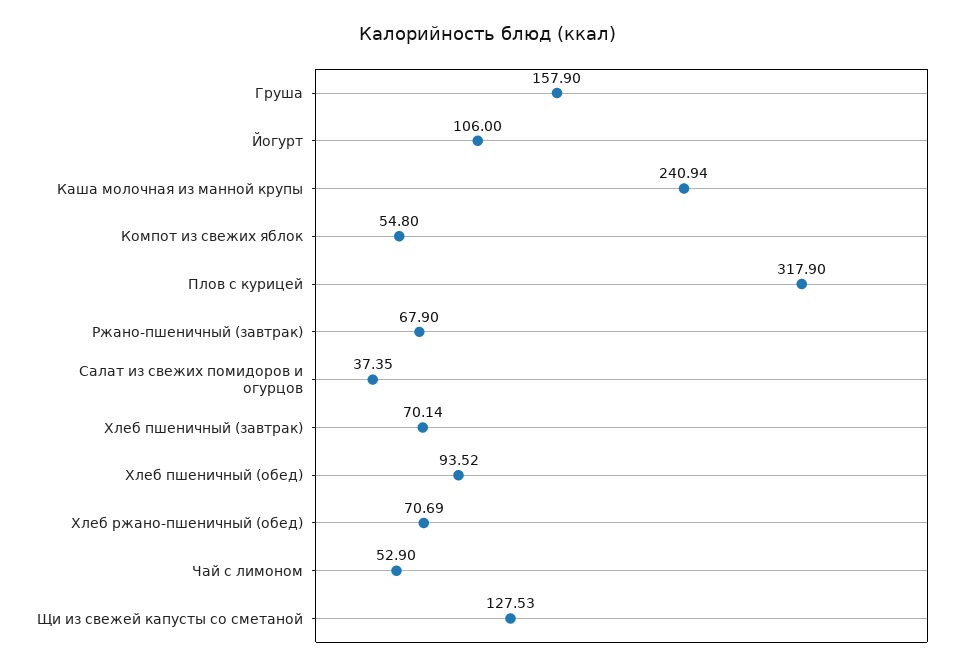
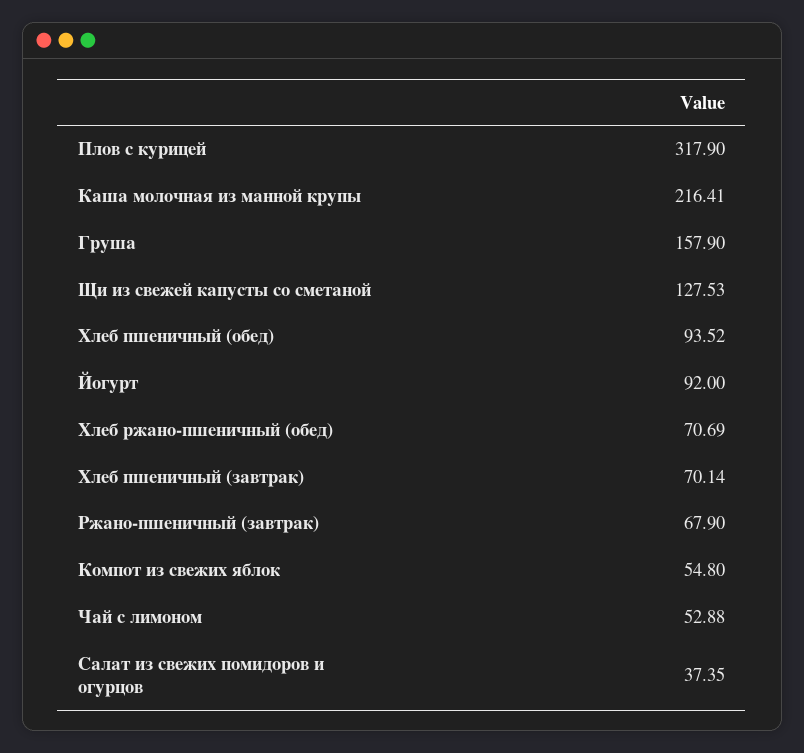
  {
    "Груша": 157.9,
-   "Йогурт": 106,
+   "Йогурт": 92,
-   "Каша молочная из манной крупы": 240.94,
+   "Каша молочная из манной крупы": 216.41,
    "Компот из свежих яблок": 54.8,
    "Плов с курицей": 317.9,
    "Ржано-пшеничный (завтрак)": 67.9,
    "Салат из свежих помидоров и огурцов": 37.35,
    "Хлеб пшеничный (завтрак)": 70.14,
    "Хлеб пшеничный (обед)": 93.52,
    "Хлеб ржано-пшеничный (обед)": 70.69,
-   "Чай с лимоном": 52.9,
+   "Чай с лимоном": 52.88,
    "Щи из свежей капусты со сметаной": 127.53
  }

